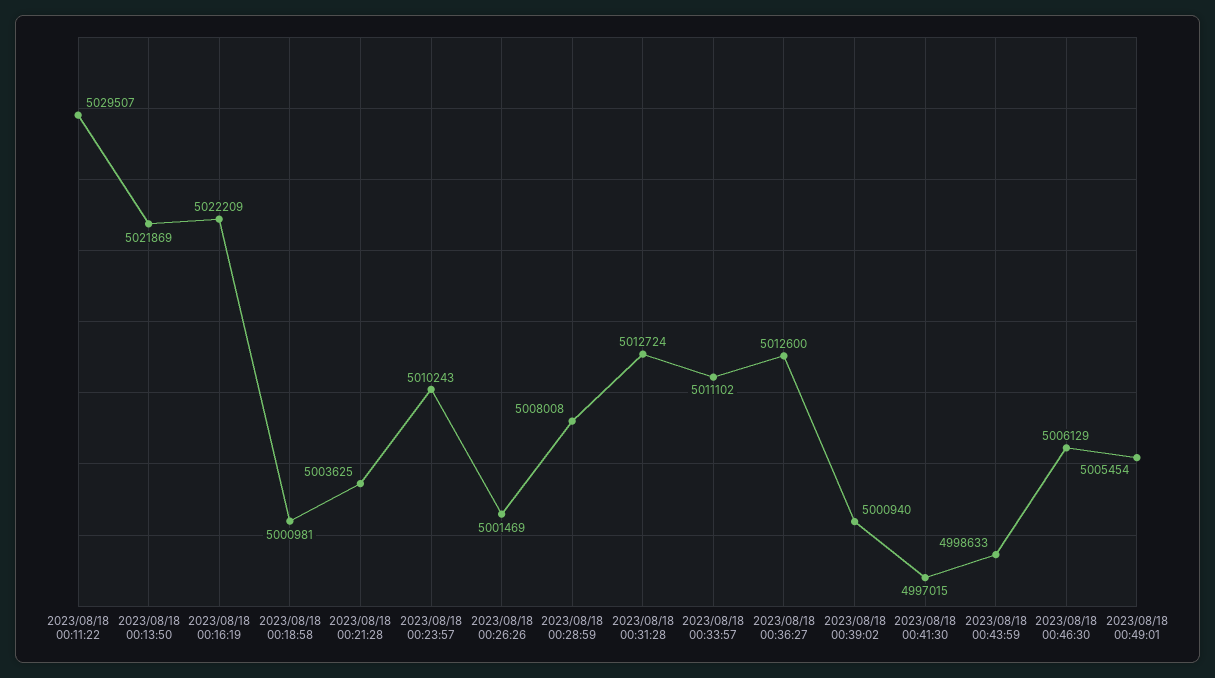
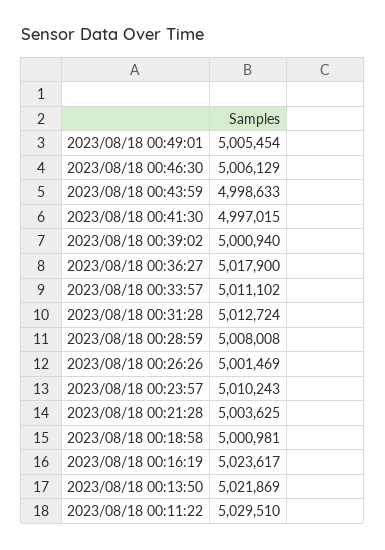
  {
-   "2023/08/18 00:11:22": 5029507,
+   "2023/08/18 00:11:22": 5029510,
    "2023/08/18 00:13:50": 5021869,
-   "2023/08/18 00:16:19": 5022209,
+   "2023/08/18 00:16:19": 5023617,
    "2023/08/18 00:18:58": 5000981,
    "2023/08/18 00:21:28": 5003625,
    "2023/08/18 00:23:57": 5010243,
    "2023/08/18 00:26:26": 5001469,
    "2023/08/18 00:28:59": 5008008,
    "2023/08/18 00:31:28": 5012724,
    "2023/08/18 00:33:57": 5011102,
-   "2023/08/18 00:36:27": 5012600,
+   "2023/08/18 00:36:27": 5017900,
    "2023/08/18 00:39:02": 5000940,
    "2023/08/18 00:41:30": 4997015,
    "2023/08/18 00:43:59": 4998633,
    "2023/08/18 00:46:30": 5006129,
    "2023/08/18 00:49:01": 5005454
  }

